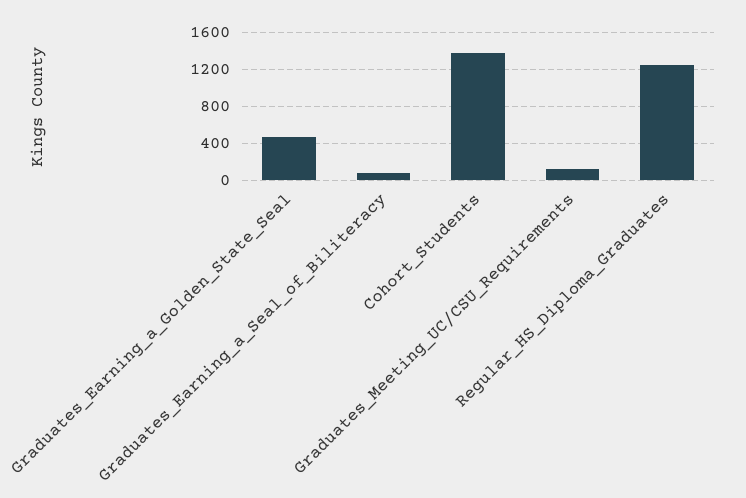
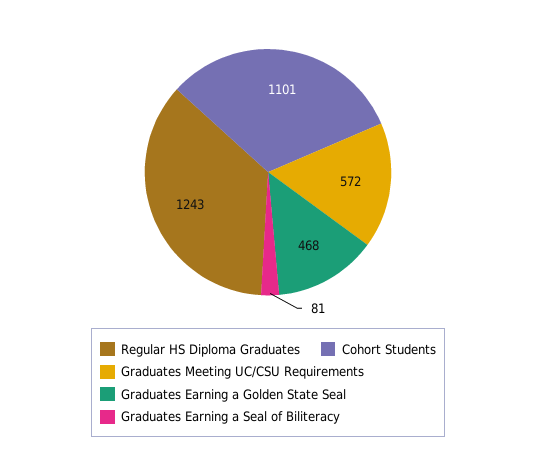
  {
    "Graduates_Earning_a_Golden_State_Seal": 468,
    "Graduates_Earning_a_Seal_of_Biliteracy": 81,
-   "Cohort_Students": 1400,
+   "Cohort_Students": 1101,
-   "Graduates_Meeting_UC/CSU_Requirements": 100,
+   "Graduates_Meeting_UC/CSU_Requirements": 572,
    "Regular_HS_Diploma_Graduates": 1243
  }

